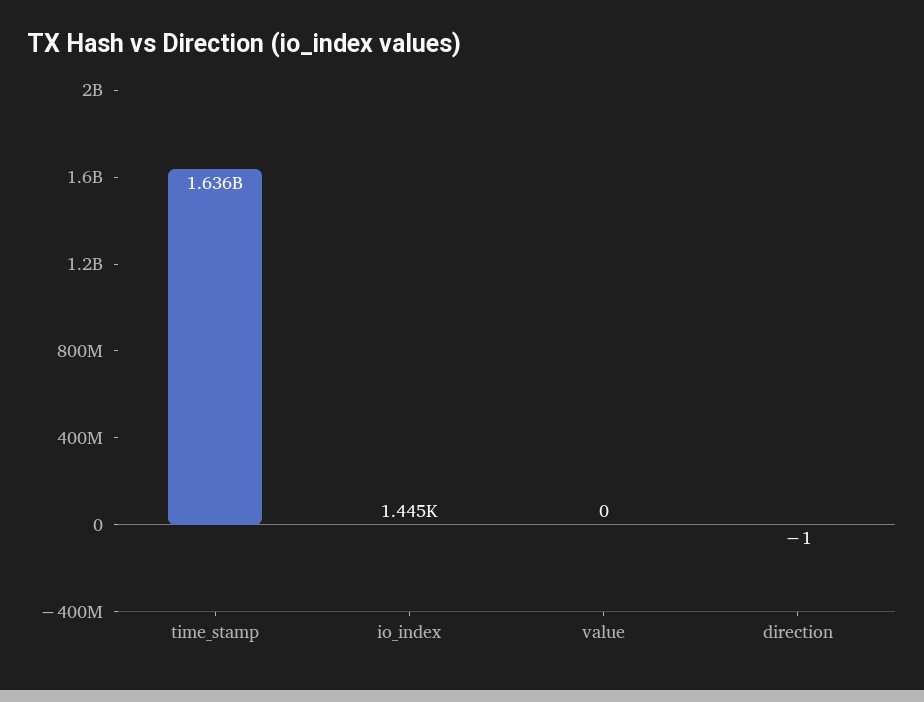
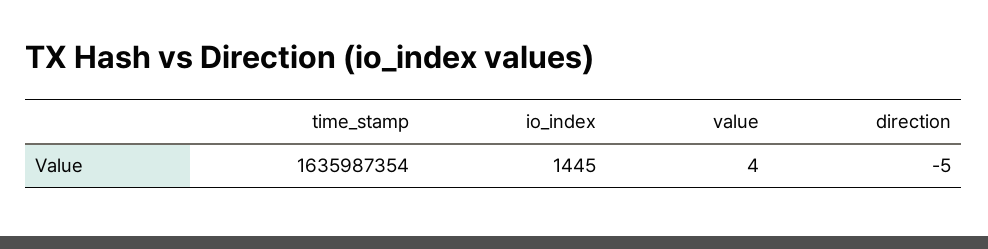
  {
    "time_stamp": 1635987354,
    "io_index": 1445,
-   "value": 0,
+   "value": 4,
-   "direction": -1
+   "direction": -5
  }

